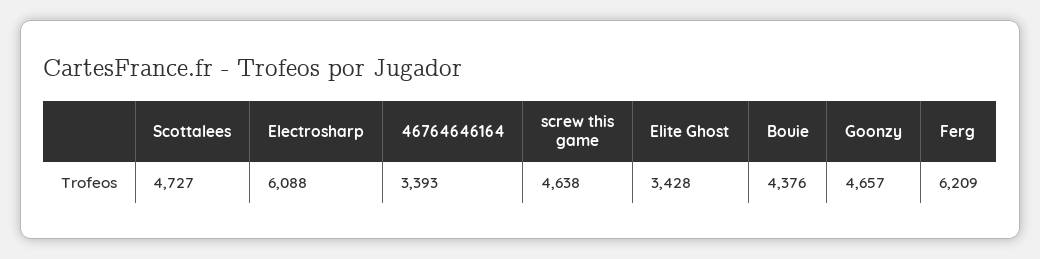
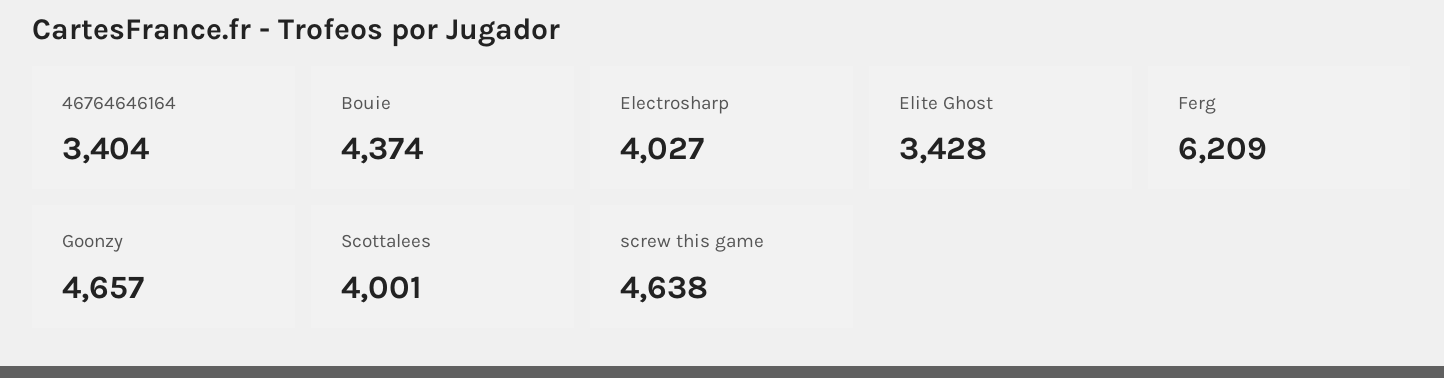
  {
-   "Scottalees": 4727,
+   "Scottalees": 4001,
-   "Electrosharp": 6088,
+   "Electrosharp": 4027,
-   "46764646164": 3393,
+   "46764646164": 3404,
    "screw this game": 4638,
    "Elite Ghost": 3428,
-   "Bouie": 4376,
+   "Bouie": 4374,
    "Goonzy": 4657,
    "Ferg": 6209
  }

